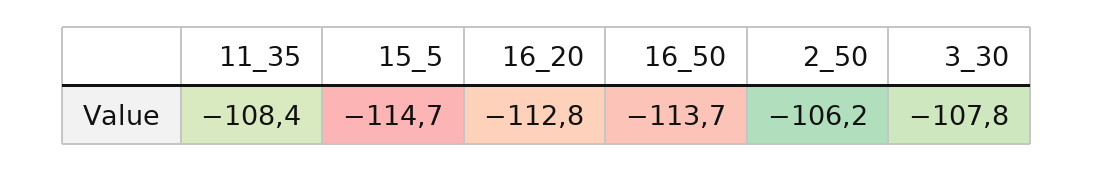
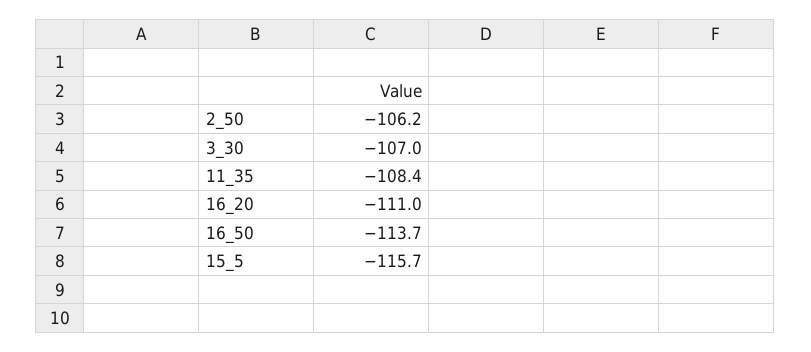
  {
    "11_35": -108.4,
-   "15_5": -114.7,
+   "15_5": -115.7,
-   "16_20": -112.8,
+   "16_20": -111,
    "16_50": -113.7,
    "2_50": -106.2,
-   "3_30": -107.8
+   "3_30": -107
  }

